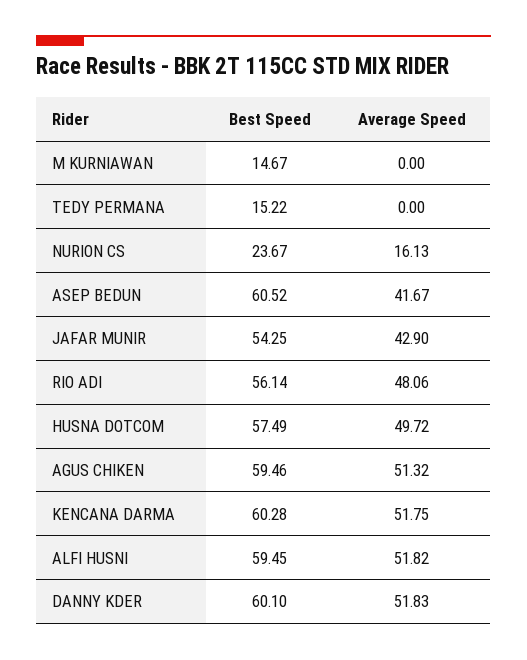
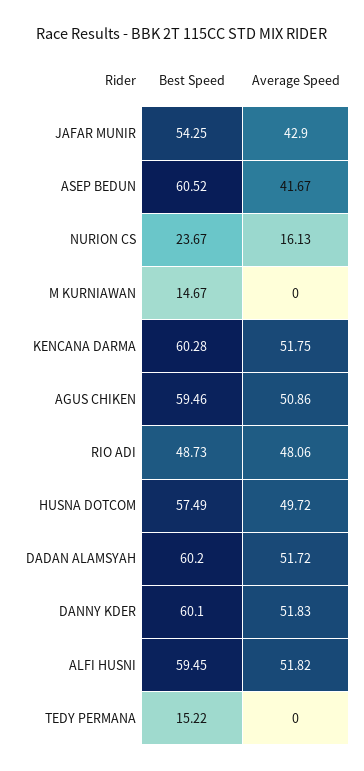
  {
    "Best Speed": {
      "M KURNIAWAN": 14.67,
      "TEDY PERMANA": 15.22,
      "NURION CS": 23.67,
      "ASEP BEDUN": 60.52,
      "JAFAR MUNIR": 54.25,
-     "RIO ADI": 56.14,
+     "RIO ADI": 48.73,
      "HUSNA DOTCOM": 57.49,
      "AGUS CHIKEN": 59.46,
      "KENCANA DARMA": 60.28,
      "ALFI HUSNI": 59.45,
-     "DANNY KDER": 60.1
+     "DANNY KDER": 60.1,
+     "DADAN ALAMSYAH": 60.2
    },
    "Average Speed": {
      "M KURNIAWAN": 0,
      "TEDY PERMANA": 0,
      "NURION CS": 16.13,
      "ASEP BEDUN": 41.67,
      "JAFAR MUNIR": 42.9,
      "RIO ADI": 48.06,
      "HUSNA DOTCOM": 49.72,
-     "AGUS CHIKEN": 51.32,
+     "AGUS CHIKEN": 50.86,
      "KENCANA DARMA": 51.75,
      "ALFI HUSNI": 51.82,
-     "DANNY KDER": 51.83
+     "DANNY KDER": 51.83,
+     "DADAN ALAMSYAH": 51.72
    }
  }

